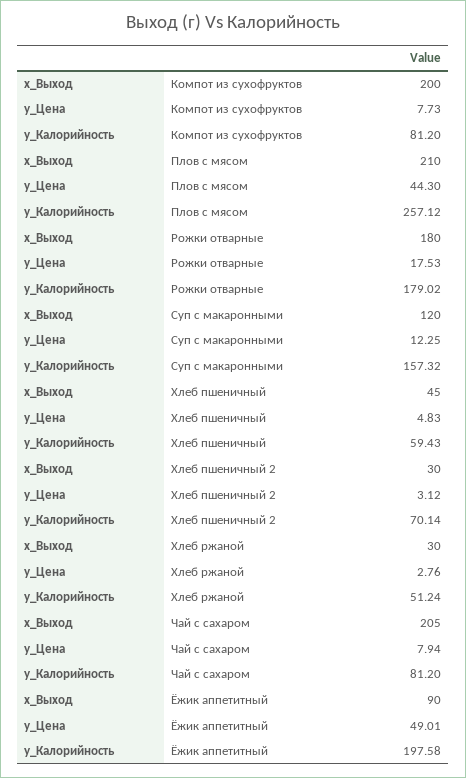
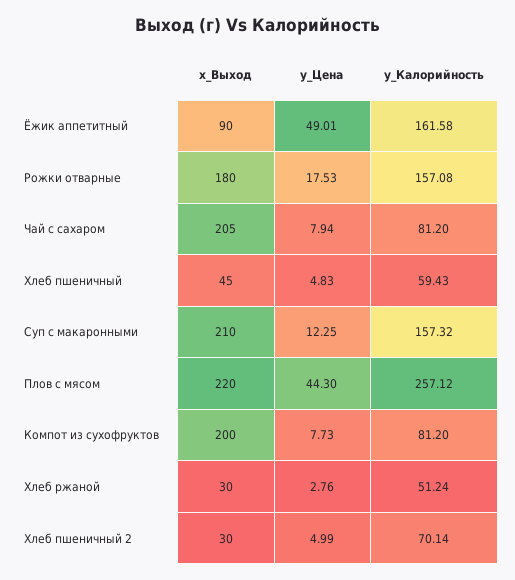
  {
    "x_Выход": {
      "Компот из сухофруктов": 200,
-     "Плов с мясом": 210,
+     "Плов с мясом": 220,
      "Рожки отварные": 180,
-     "Суп с макаронными": 120,
+     "Суп с макаронными": 210,
      "Хлеб пшеничный": 45,
      "Хлеб пшеничный 2": 30,
      "Хлеб ржаной": 30,
      "Чай с сахаром": 205,
      "Ёжик аппетитный": 90
    },
    "y_Цена": {
      "Компот из сухофруктов": 7.73,
      "Плов с мясом": 44.3,
      "Рожки отварные": 17.53,
      "Суп с макаронными": 12.25,
      "Хлеб пшеничный": 4.83,
-     "Хлеб пшеничный 2": 3.12,
+     "Хлеб пшеничный 2": 4.99,
      "Хлеб ржаной": 2.76,
      "Чай с сахаром": 7.94,
      "Ёжик аппетитный": 49.01
    },
    "y_Калорийность": {
      "Компот из сухофруктов": 81.2,
      "Плов с мясом": 257.12,
-     "Рожки отварные": 179.02,
+     "Рожки отварные": 157.08,
      "Суп с макаронными": 157.32,
      "Хлеб пшеничный": 59.43,
      "Хлеб пшеничный 2": 70.14,
      "Хлеб ржаной": 51.24,
      "Чай с сахаром": 81.2,
-     "Ёжик аппетитный": 197.58
+     "Ёжик аппетитный": 161.58
    }
  }

